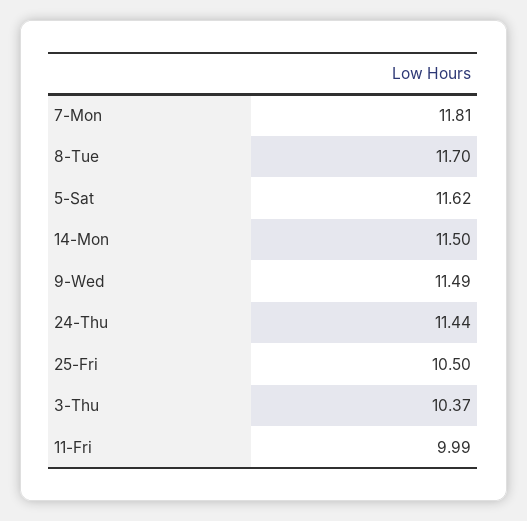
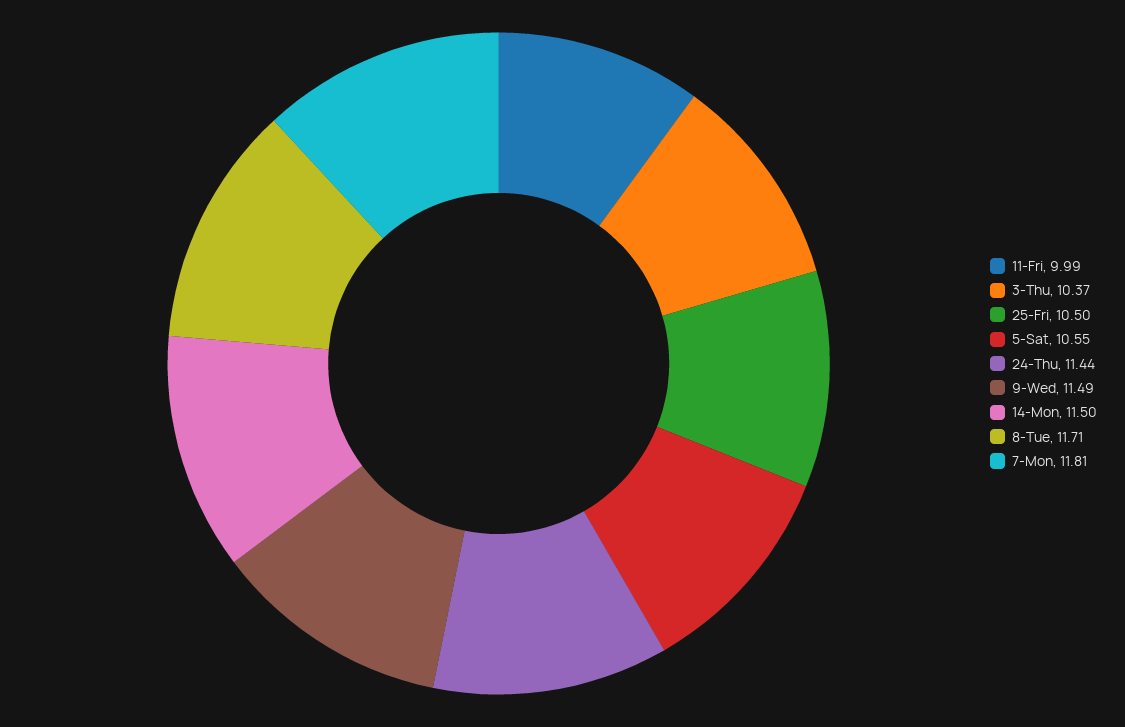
  {
    "7-Mon": 11.81,
-   "8-Tue": 11.7,
+   "8-Tue": 11.71,
-   "5-Sat": 11.62,
+   "5-Sat": 10.55,
    "14-Mon": 11.5,
    "9-Wed": 11.49,
    "24-Thu": 11.44,
    "25-Fri": 10.5,
    "3-Thu": 10.37,
    "11-Fri": 9.99
  }

